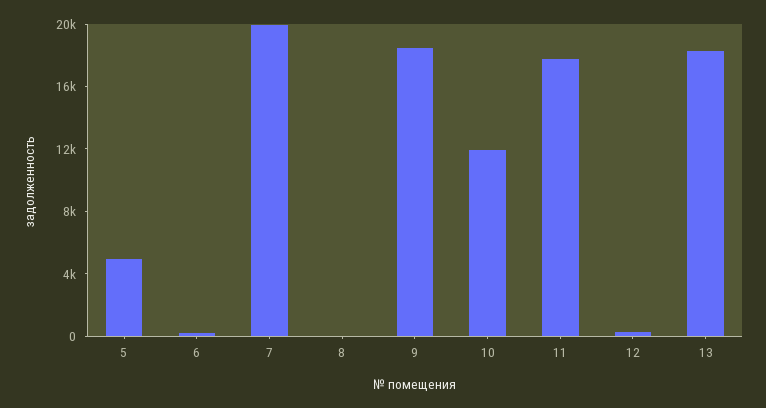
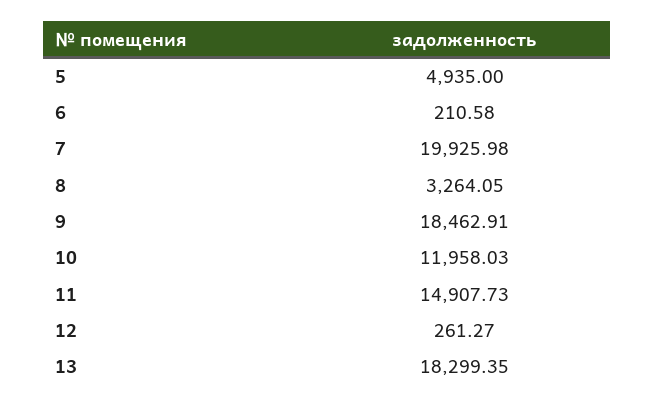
  {
    "5": 4935,
    "6": 210.58,
    "7": 19925.98,
-   "8": 0,
+   "8": 3264.05,
    "9": 18462.91,
    "10": 11958.03,
-   "11": 18000,
+   "11": 14907.73,
    "12": 261.27,
    "13": 18299.35
  }

